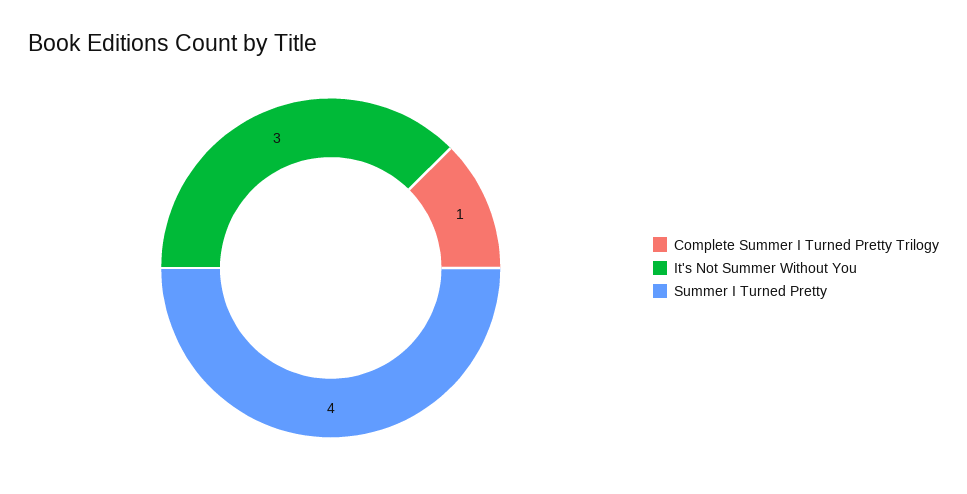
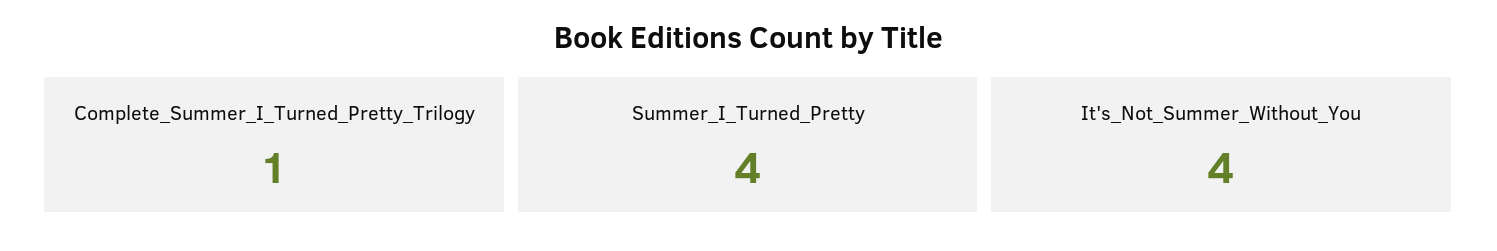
  {
    "Complete Summer I Turned Pretty Trilogy": 1,
-   "It's Not Summer Without You": 3,
+   "It's Not Summer Without You": 4,
    "Summer I Turned Pretty": 4
  }

